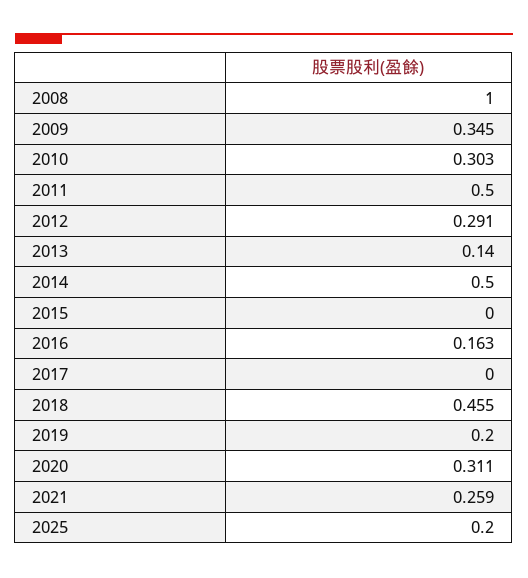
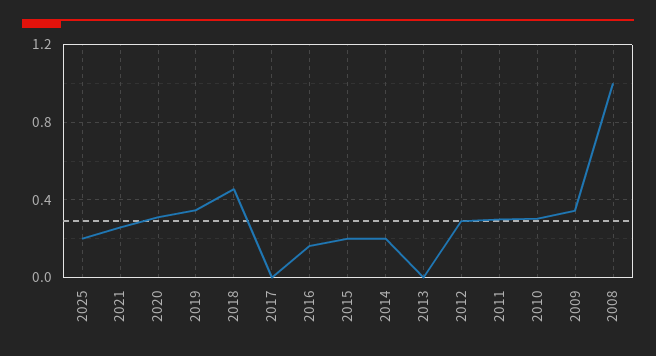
  {
    "2008": 1,
    "2009": 0.345,
    "2010": 0.303,
-   "2011": 0.5,
+   "2011": 0.3,
    "2012": 0.291,
-   "2013": 0.14,
+   "2013": 0,
-   "2014": 0.5,
+   "2014": 0.2,
-   "2015": 0,
+   "2015": 0.2,
    "2016": 0.163,
    "2017": 0,
    "2018": 0.455,
-   "2019": 0.2,
+   "2019": 0.35,
    "2020": 0.311,
    "2021": 0.259,
    "2025": 0.2
  }

